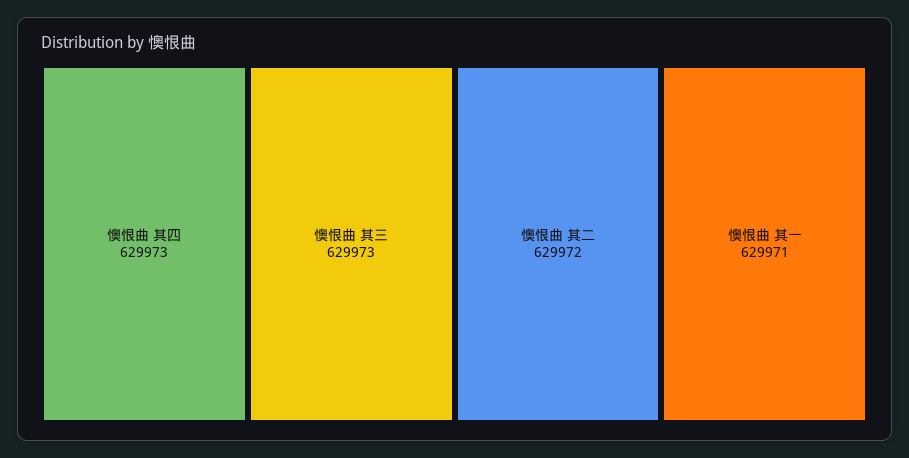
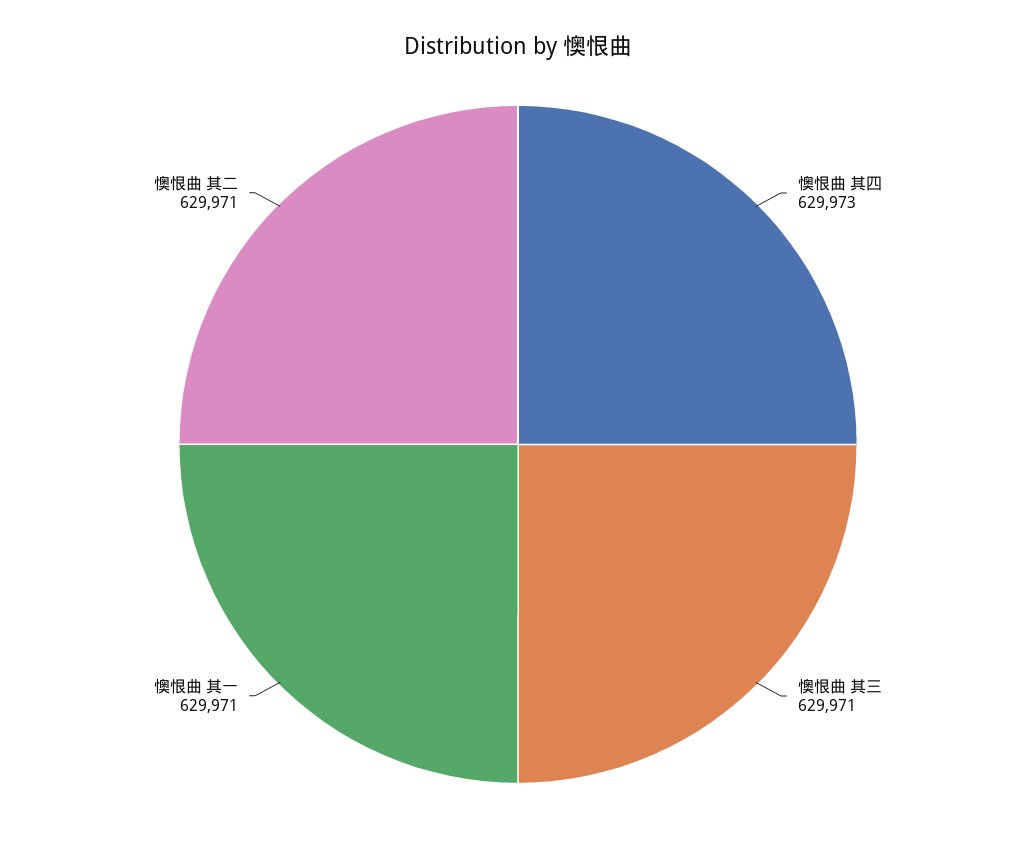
  {
    "懊恨曲 其四": 629973,
-   "懊恨曲 其三": 629973,
+   "懊恨曲 其三": 629971,
-   "懊恨曲 其二": 629972,
+   "懊恨曲 其二": 629971,
    "懊恨曲 其一": 629971
  }

